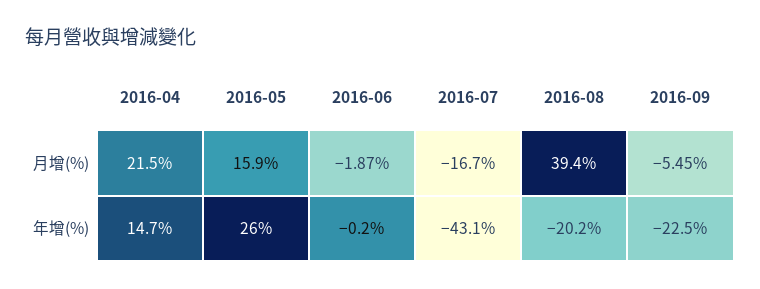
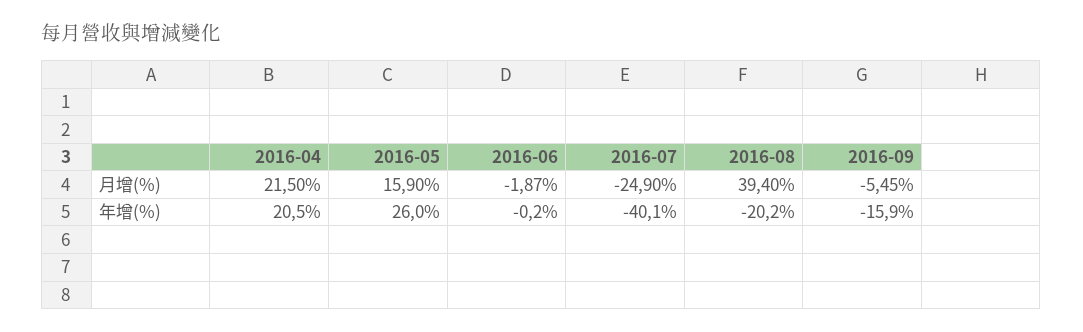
  {
    "2016-04": {
      "月增(%)": 21.5,
-     "年增(%)": 14.7
+     "年增(%)": 20.5
    },
    "2016-05": {
      "月增(%)": 15.9,
      "年增(%)": 26
    },
    "2016-06": {
      "月增(%)": -1.87,
      "年增(%)": -0.2
    },
    "2016-07": {
-     "月增(%)": -16.7,
+     "月增(%)": -24.9,
-     "年增(%)": -43.1
+     "年增(%)": -40.1
    },
    "2016-08": {
      "月增(%)": 39.4,
      "年增(%)": -20.2
    },
    "2016-09": {
      "月增(%)": -5.45,
-     "年增(%)": -22.5
+     "年增(%)": -15.9
    }
  }

